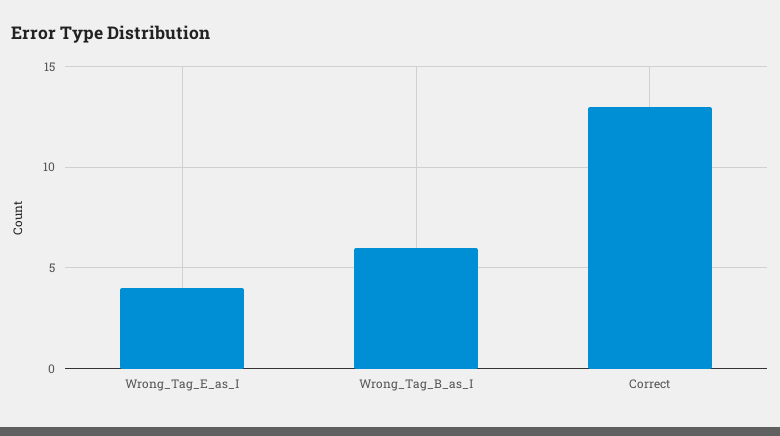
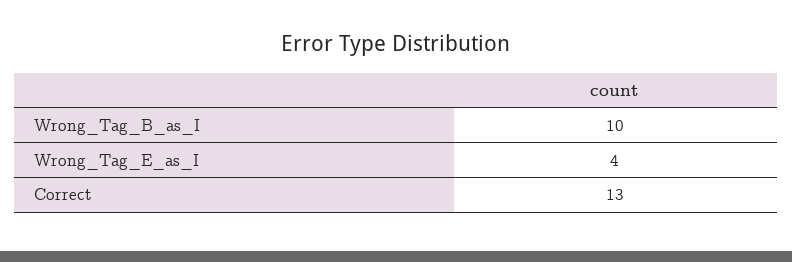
  {
    "Wrong_Tag_E_as_I": 4,
-   "Wrong_Tag_B_as_I": 6,
+   "Wrong_Tag_B_as_I": 10,
    "Correct": 13
  }

